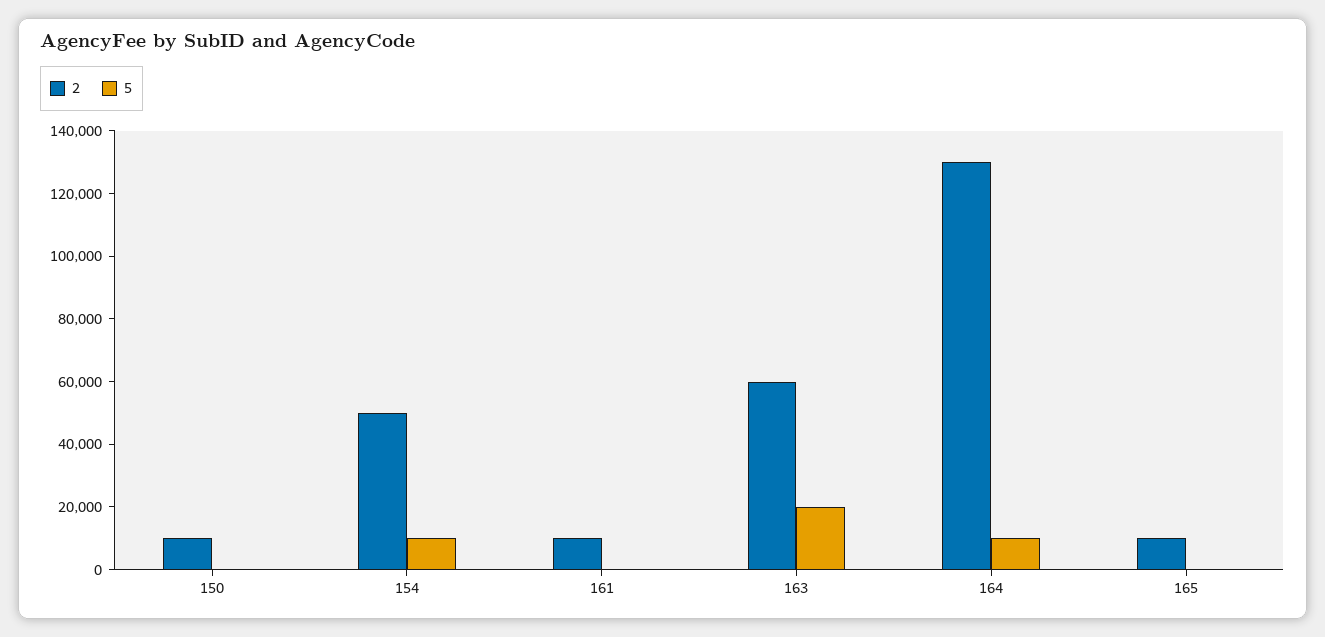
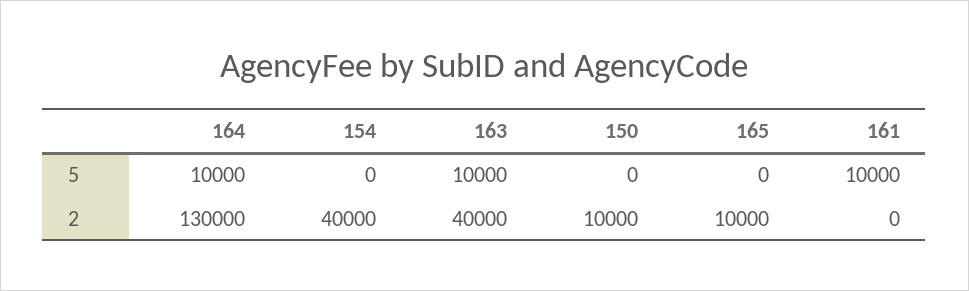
  {
    "2": {
      "150": 10000,
-     "154": 50000,
+     "154": 40000,
-     "161": 10000,
+     "161": 0,
-     "163": 60000,
+     "163": 40000,
      "164": 130000,
      "165": 10000
    },
    "5": {
      "150": 0,
-     "154": 10000,
+     "154": 0,
-     "161": 0,
+     "161": 10000,
-     "163": 20000,
+     "163": 10000,
      "164": 10000,
      "165": 0
    }
  }

